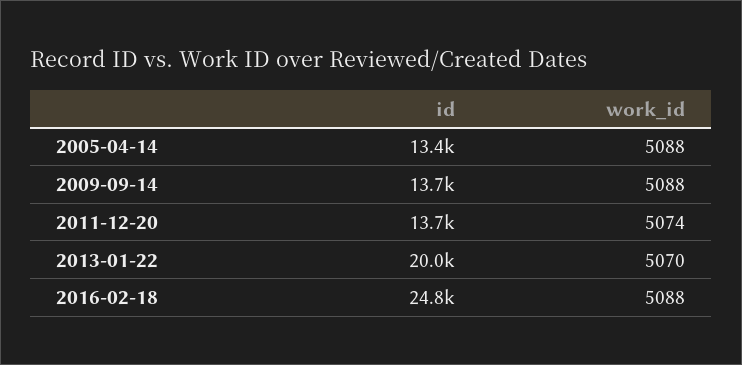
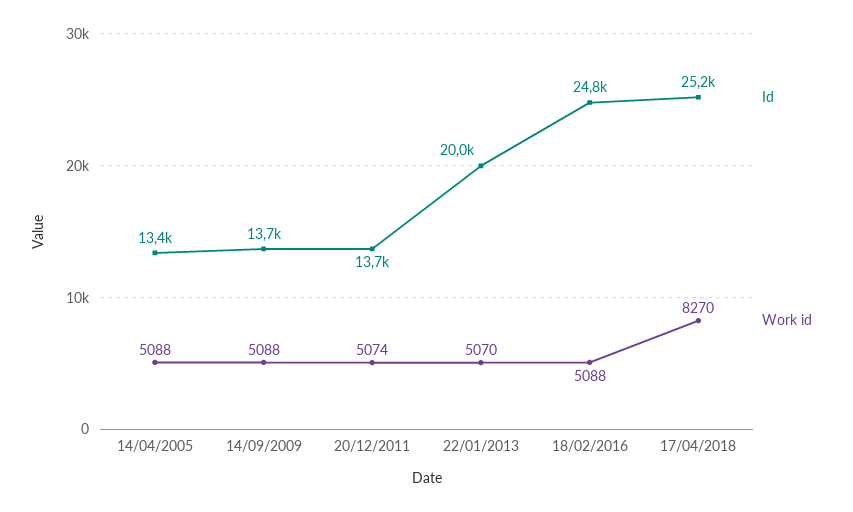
  {
    "id": {
      "2005-04-14": 13400,
      "2009-09-14": 13700,
      "2011-12-20": 13700,
      "2013-01-22": 20000,
-     "2016-02-18": 24800
+     "2016-02-18": 24800,
+     "17/04/2018": 25200
    },
    "work_id": {
      "2005-04-14": 5088,
      "2009-09-14": 5088,
      "2011-12-20": 5074,
      "2013-01-22": 5070,
-     "2016-02-18": 5088
+     "2016-02-18": 5088,
+     "17/04/2018": 8270
    }
  }

